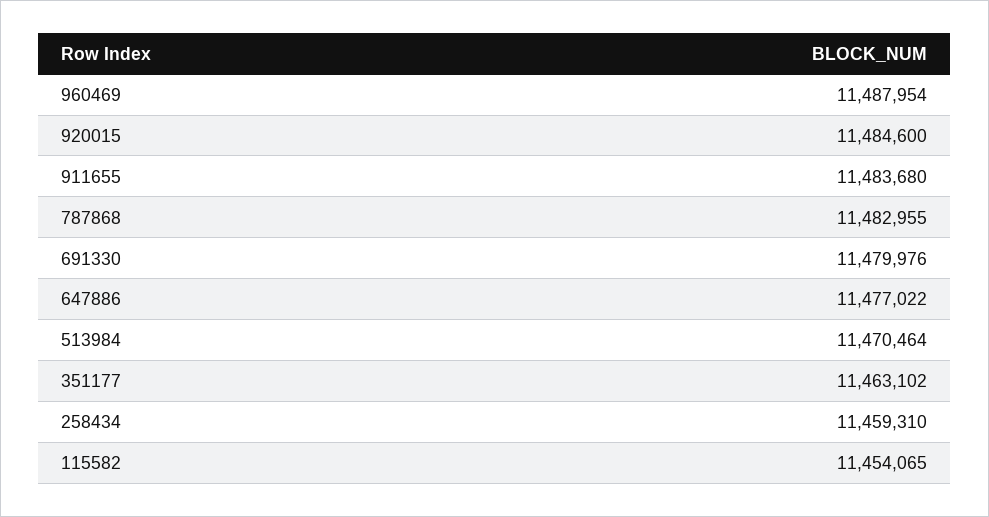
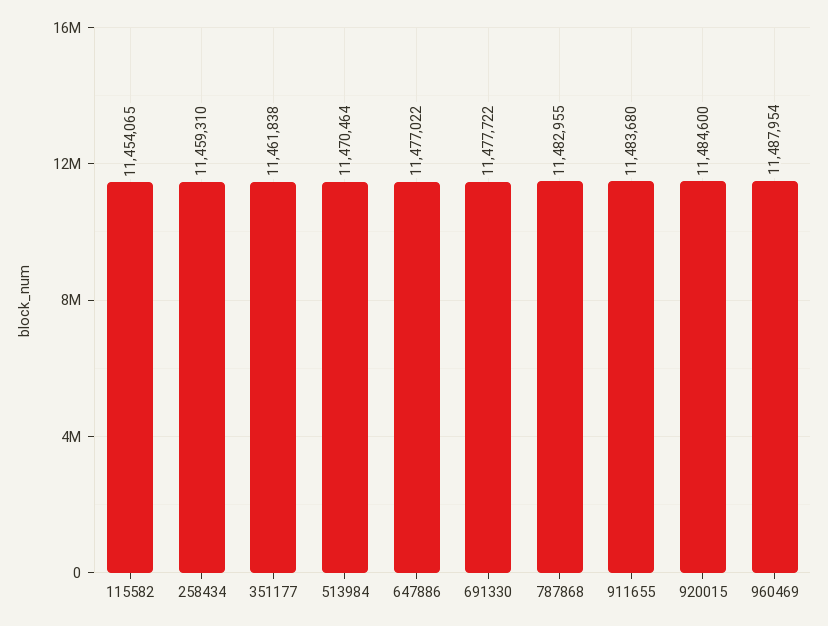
  {
    "960469": 11487954,
    "920015": 11484600,
    "911655": 11483680,
    "787868": 11482955,
-   "691330": 11479976,
+   "691330": 11477722,
    "647886": 11477022,
    "513984": 11470464,
-   "351177": 11463102,
+   "351177": 11461838,
    "258434": 11459310,
    "115582": 11454065
  }

